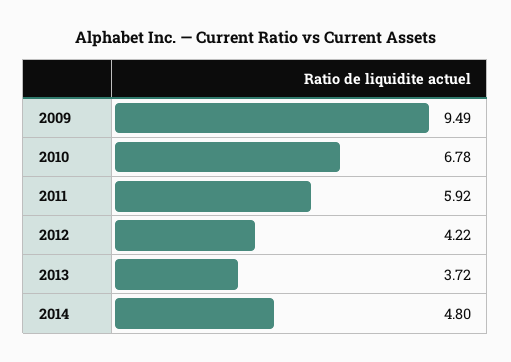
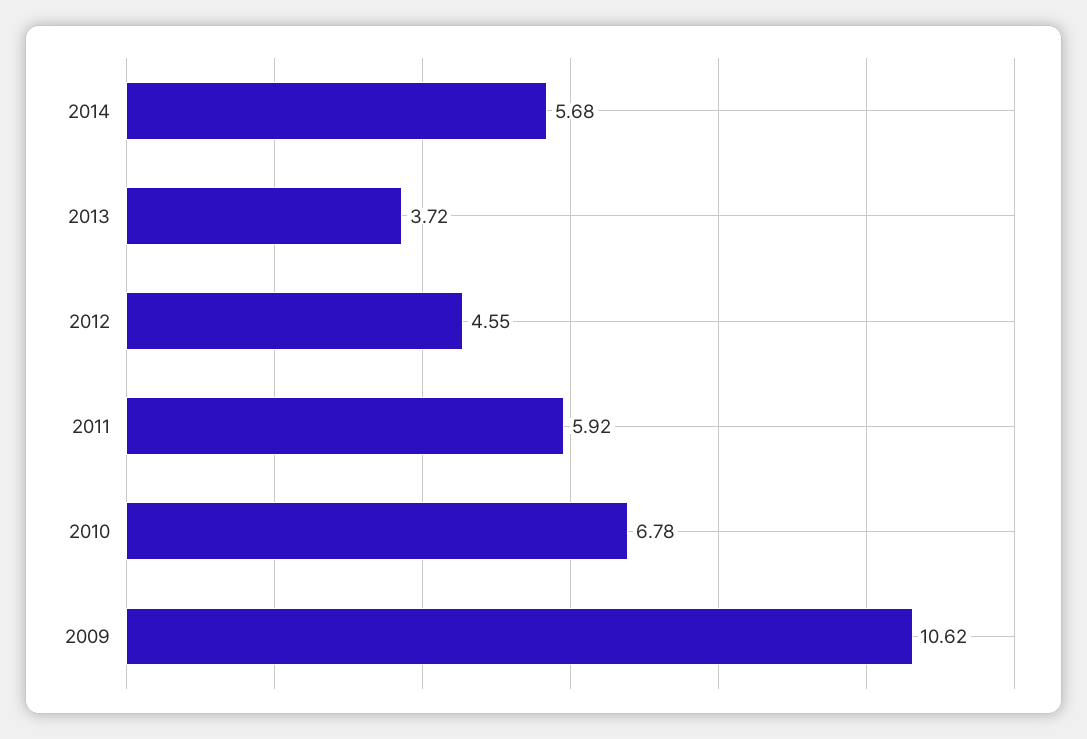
  {
-   "2009": 9.49,
+   "2009": 10.62,
    "2010": 6.78,
    "2011": 5.92,
-   "2012": 4.22,
+   "2012": 4.55,
    "2013": 3.72,
-   "2014": 4.8
+   "2014": 5.68
  }

